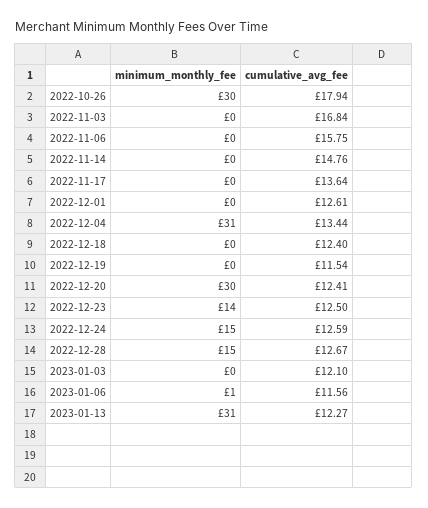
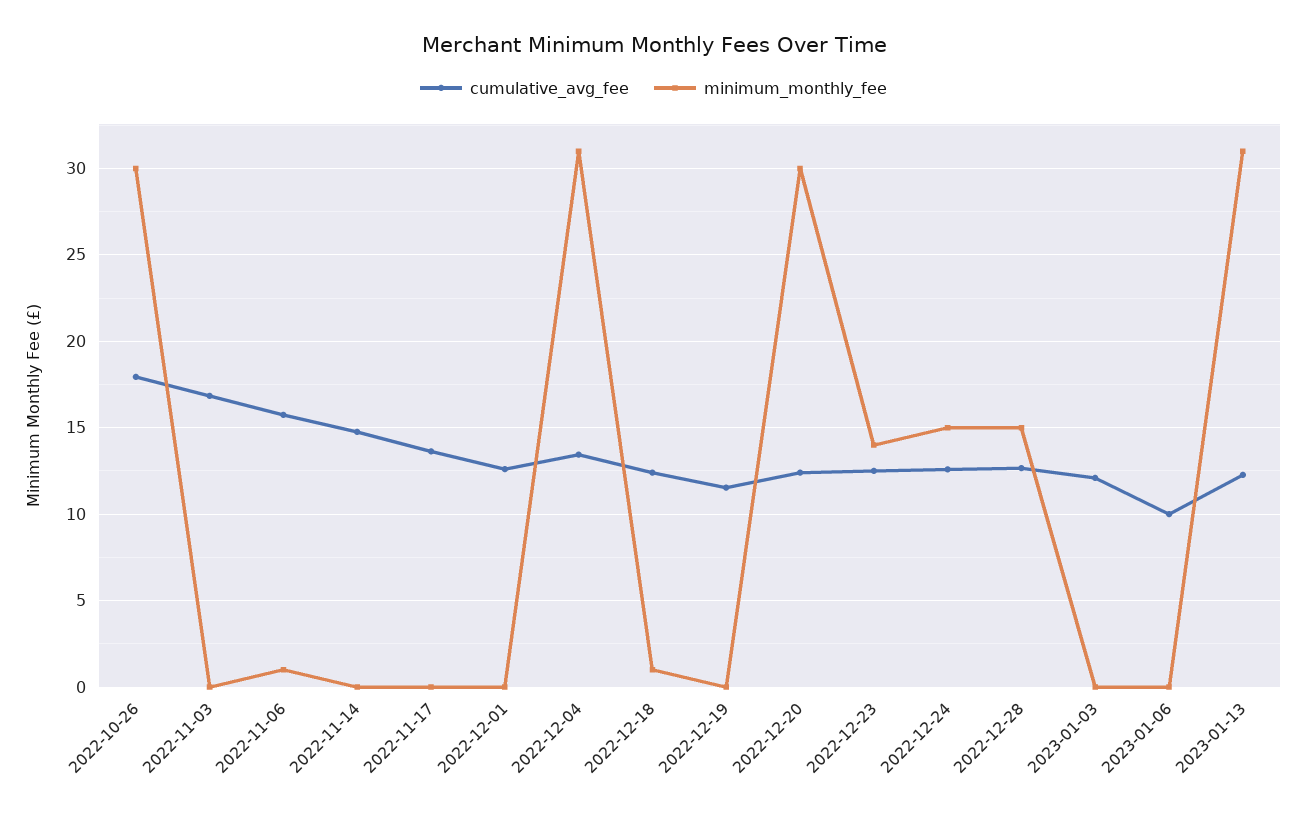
  {
    "minimum_monthly_fee": {
      "2022-10-26": 30,
      "2022-11-03": 0,
-     "2022-11-06": 0,
+     "2022-11-06": 1,
      "2022-11-14": 0,
      "2022-11-17": 0,
      "2022-12-01": 0,
      "2022-12-04": 31,
-     "2022-12-18": 0,
+     "2022-12-18": 1,
      "2022-12-19": 0,
      "2022-12-20": 30,
      "2022-12-23": 14,
      "2022-12-24": 15,
      "2022-12-28": 15,
      "2023-01-03": 0,
-     "2023-01-06": 1,
+     "2023-01-06": 0,
      "2023-01-13": 31
    },
    "cumulative_avg_fee": {
      "2022-10-26": 17.94,
      "2022-11-03": 16.84,
      "2022-11-06": 15.75,
      "2022-11-14": 14.76,
      "2022-11-17": 13.64,
      "2022-12-01": 12.61,
      "2022-12-04": 13.44,
      "2022-12-18": 12.4,
      "2022-12-19": 11.54,
      "2022-12-20": 12.41,
      "2022-12-23": 12.5,
      "2022-12-24": 12.59,
      "2022-12-28": 12.67,
      "2023-01-03": 12.1,
-     "2023-01-06": 11.56,
+     "2023-01-06": 10,
      "2023-01-13": 12.27
    }
  }

